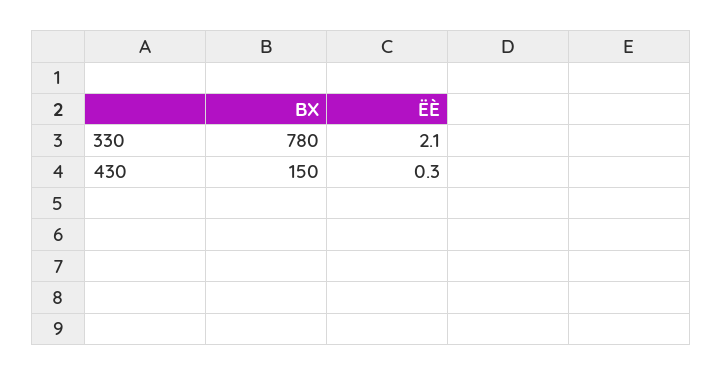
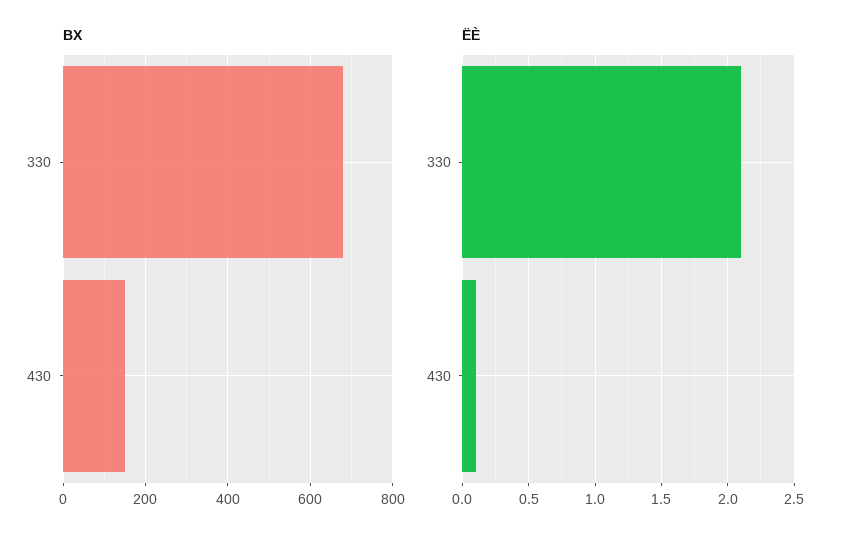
  {
    "BX": {
-     "330": 780,
+     "330": 680,
      "430": 150
    },
    "ËÈ": {
      "330": 2.1,
-     "430": 0.3
+     "430": 0.1
    }
  }

